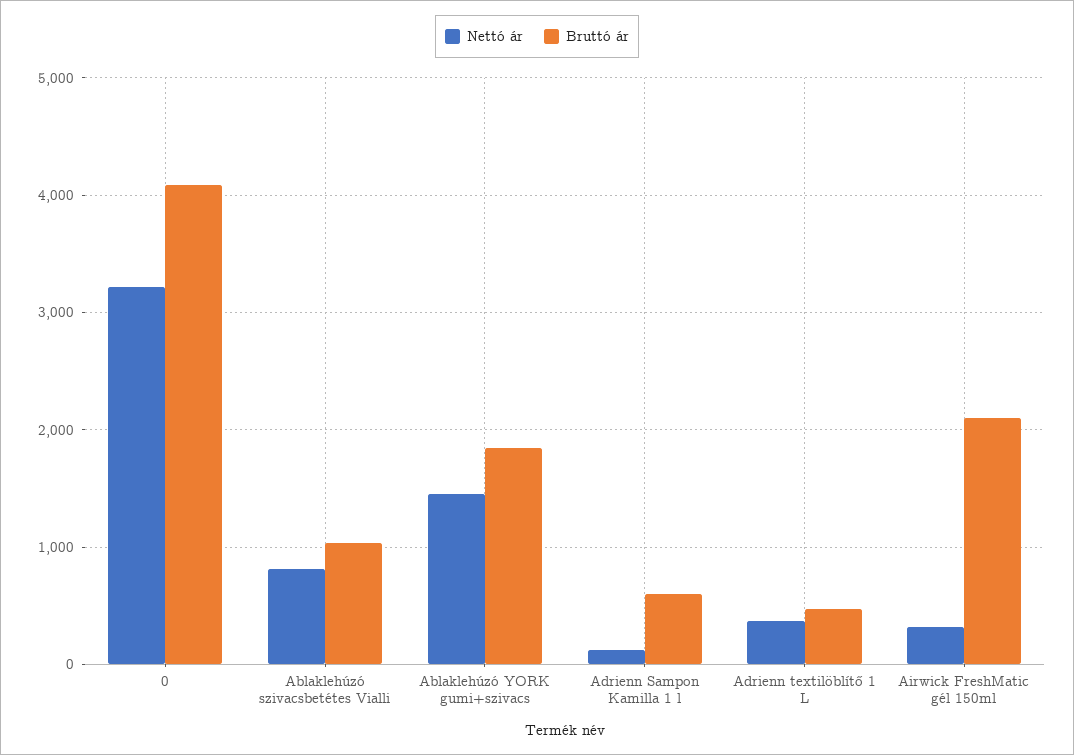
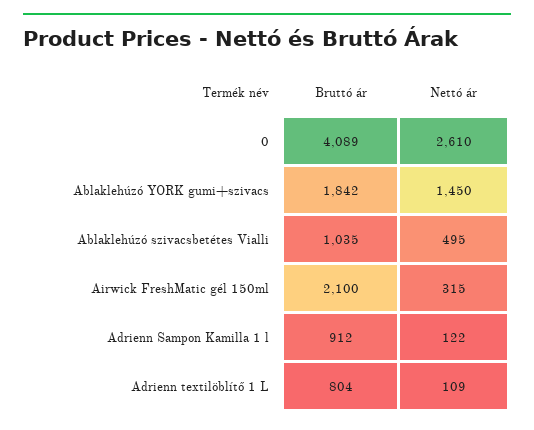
  {
    "Nettó ár": {
-     "0": 3200,
+     "0": 2610,
-     "Ablaklehúzó szivacsbetétes Vialli": 800,
+     "Ablaklehúzó szivacsbetétes Vialli": 495,
      "Ablaklehúzó YORK gumi+szivacs": 1450,
      "Adrienn Sampon Kamilla 1 l": 122,
-     "Adrienn textilöblítő 1 L": 400,
+     "Adrienn textilöblítő 1 L": 109,
      "Airwick FreshMatic gél 150ml": 315
    },
    "Bruttó ár": {
      "0": 4089,
      "Ablaklehúzó szivacsbetétes Vialli": 1035,
      "Ablaklehúzó YORK gumi+szivacs": 1842,
-     "Adrienn Sampon Kamilla 1 l": 600,
+     "Adrienn Sampon Kamilla 1 l": 912,
-     "Adrienn textilöblítő 1 L": 500,
+     "Adrienn textilöblítő 1 L": 804,
      "Airwick FreshMatic gél 150ml": 2100
    }
  }

